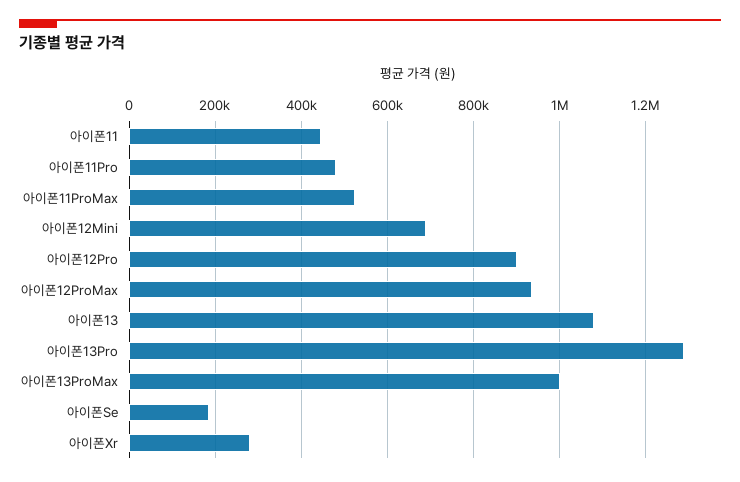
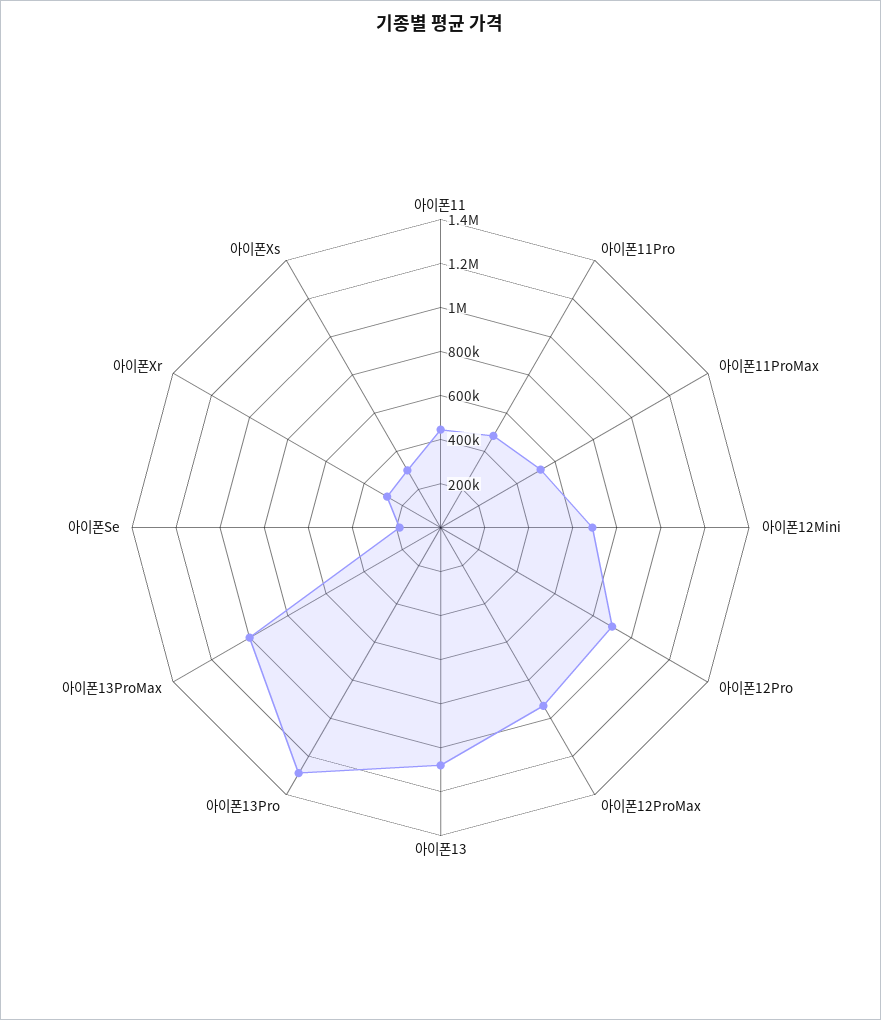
  {
    "아이폰11": 440000,
    "아이폰11Pro": 480000,
    "아이폰11ProMax": 520000,
    "아이폰12Mini": 700000,
    "아이폰12Pro": 900000,
    "아이폰12ProMax": 940000,
    "아이폰13": 1080000,
    "아이폰13Pro": 1280000,
    "아이폰13ProMax": 1000000,
    "아이폰Se": 180000,
-   "아이폰Xr": 280000
+   "아이폰Xr": 280000,
+   "아이폰Xs": 300000
  }

